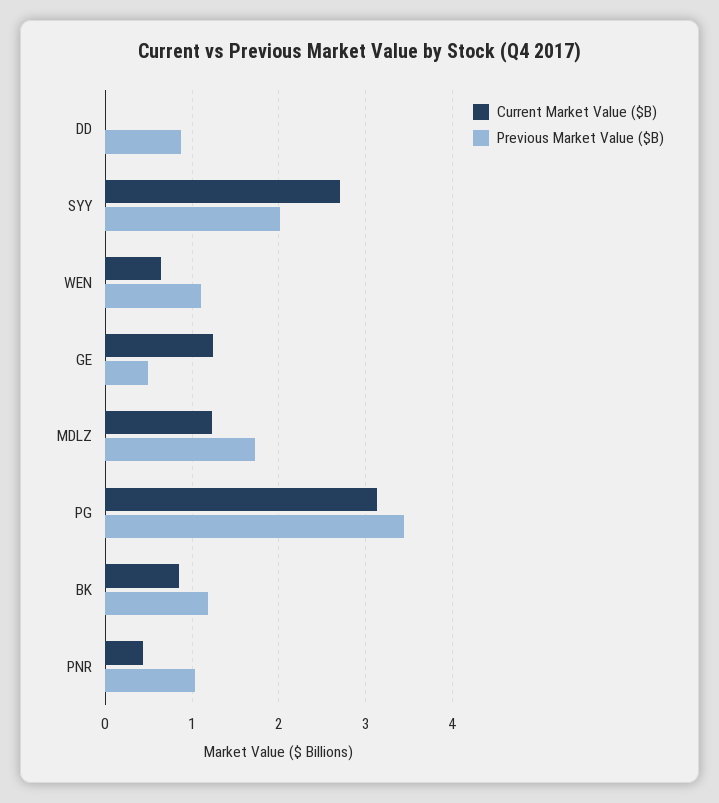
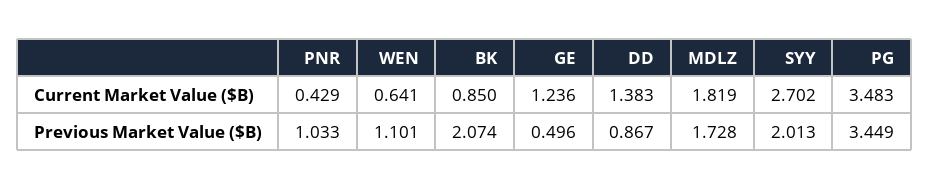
  {
    "Current Market Value ($B)": {
-     "DD": 0,
+     "DD": 1.383,
      "SYY": 2.702,
      "WEN": 0.641,
      "GE": 1.236,
-     "MDLZ": 1.2,
+     "MDLZ": 1.819,
-     "PG": 3.1,
+     "PG": 3.483,
      "BK": 0.85,
      "PNR": 0.429
    },
    "Previous Market Value ($B)": {
      "DD": 0.867,
      "SYY": 2.013,
      "WEN": 1.101,
      "GE": 0.496,
      "MDLZ": 1.728,
      "PG": 3.449,
-     "BK": 1.2,
+     "BK": 2.074,
      "PNR": 1.033
    }
  }

